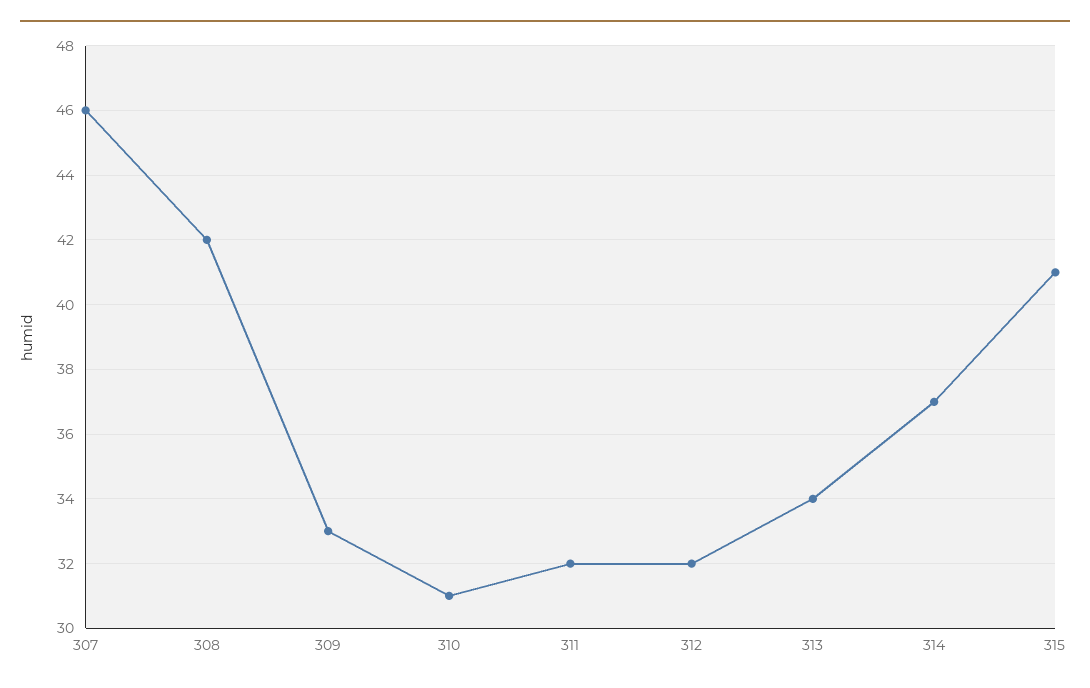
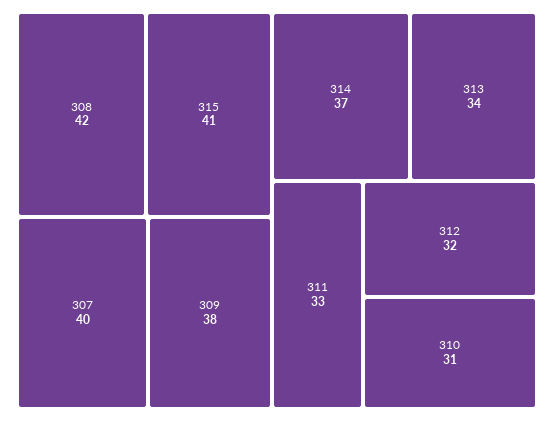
  {
-   "307": 46,
+   "307": 40,
    "308": 42,
-   "309": 33,
+   "309": 38,
    "310": 31,
-   "311": 32,
+   "311": 33,
    "312": 32,
    "313": 34,
    "314": 37,
    "315": 41
  }

